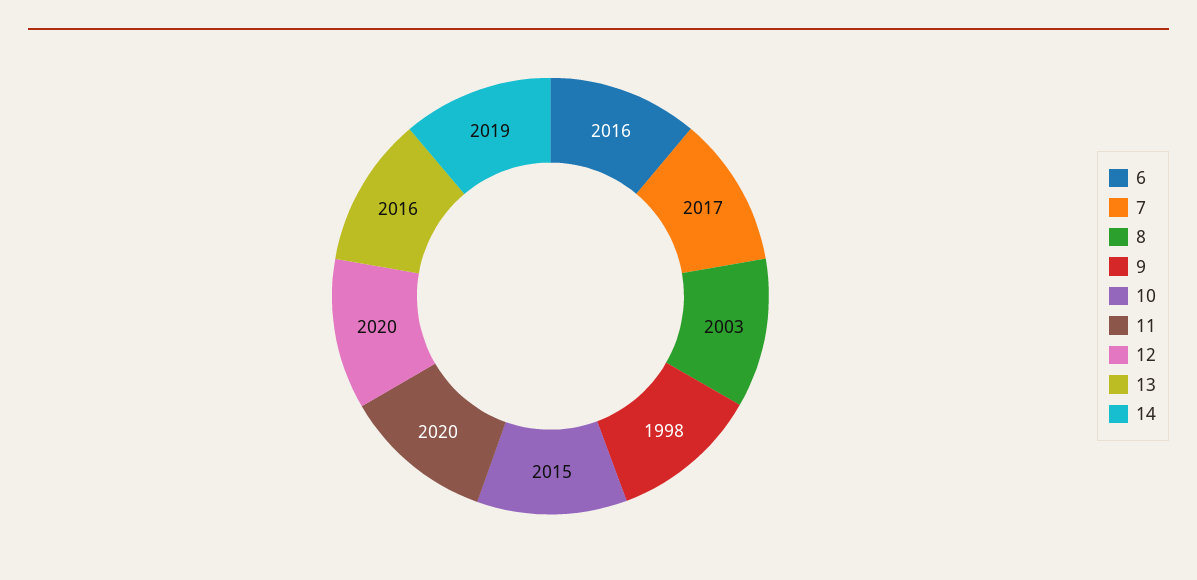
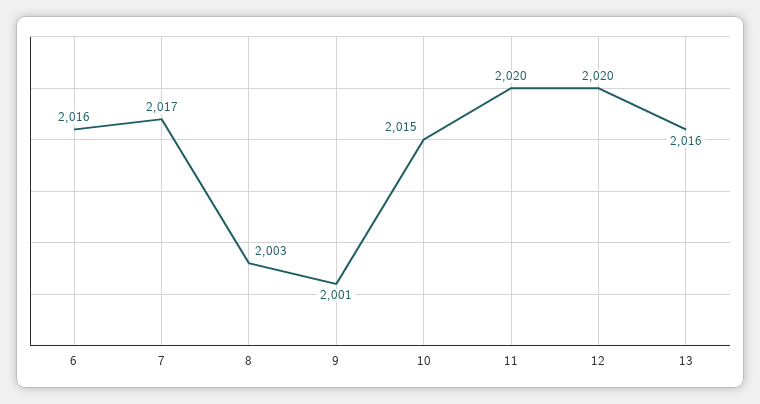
  {
    "6": 2016,
    "7": 2017,
    "8": 2003,
-   "9": 1998,
+   "9": 2001,
    "10": 2015,
    "11": 2020,
    "12": 2020,
-   "13": 2016,
+   "13": 2016
-   "14": 2019
  }

